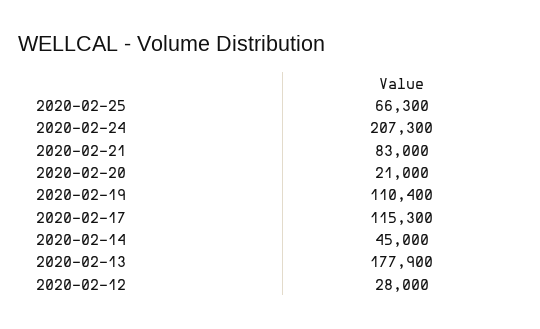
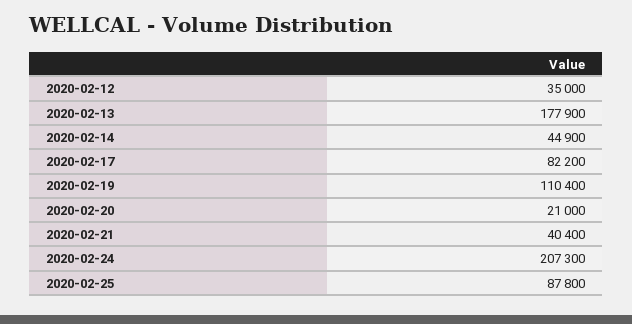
  {
-   "2020-02-25": 66300,
+   "2020-02-25": 87800,
    "2020-02-24": 207300,
-   "2020-02-21": 83000,
+   "2020-02-21": 40400,
    "2020-02-20": 21000,
    "2020-02-19": 110400,
-   "2020-02-17": 115300,
+   "2020-02-17": 82200,
-   "2020-02-14": 45000,
+   "2020-02-14": 44900,
    "2020-02-13": 177900,
-   "2020-02-12": 28000
+   "2020-02-12": 35000
  }

